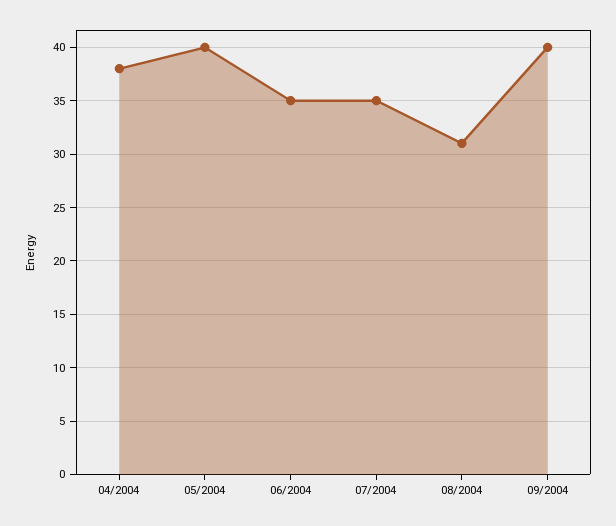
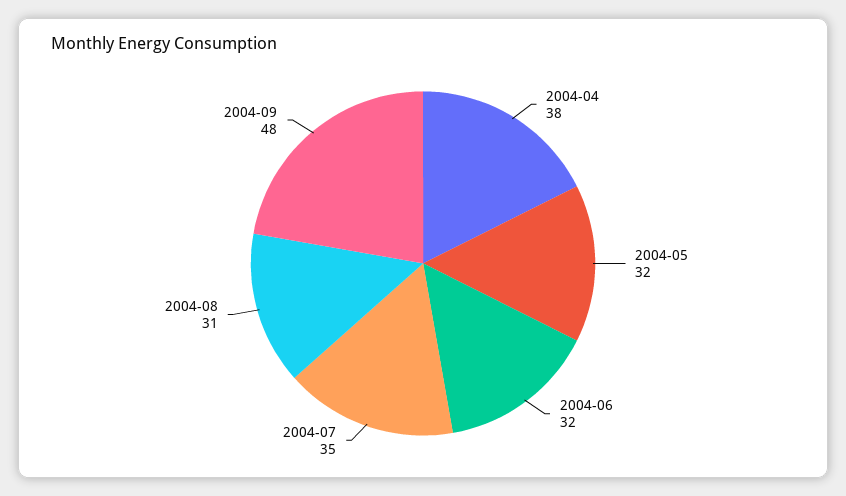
  {
    "04/2004": 38,
-   "05/2004": 40,
+   "05/2004": 32,
-   "06/2004": 35,
+   "06/2004": 32,
    "07/2004": 35,
    "08/2004": 31,
-   "09/2004": 40
+   "09/2004": 48
  }

